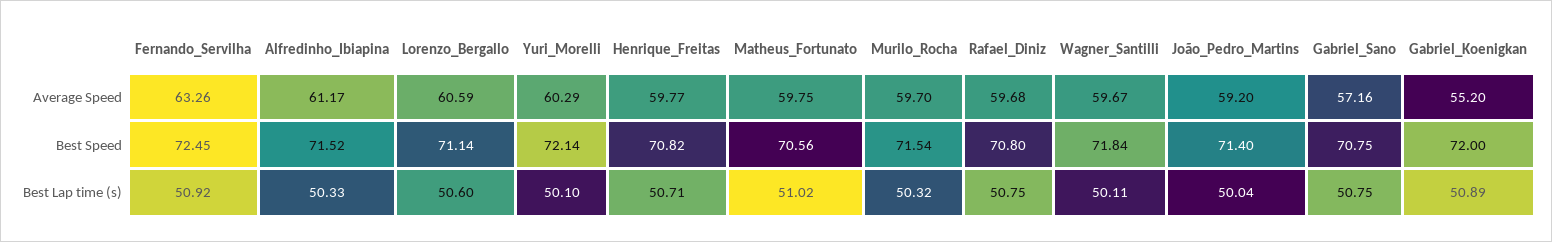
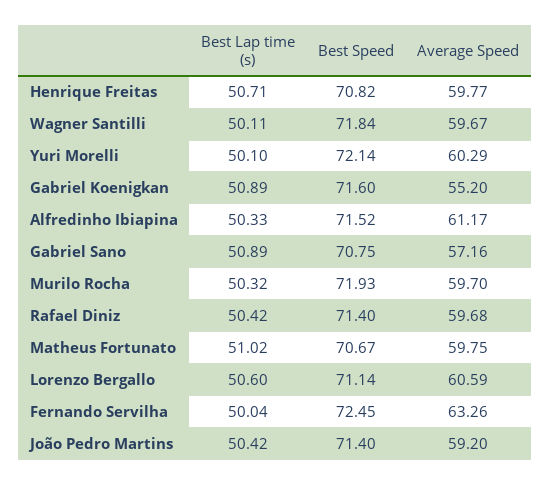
  {
    "Fernando_Servilha": {
      "Average Speed": 63.26,
      "Best Speed": 72.45,
-     "Best Lap time (s)": 50.92
+     "Best Lap time (s)": 50.04
    },
    "Alfredinho_Ibiapina": {
      "Average Speed": 61.17,
      "Best Speed": 71.52,
      "Best Lap time (s)": 50.33
    },
    "Lorenzo_Bergallo": {
      "Average Speed": 60.59,
      "Best Speed": 71.14,
      "Best Lap time (s)": 50.6
    },
    "Yuri_Morelli": {
      "Average Speed": 60.29,
      "Best Speed": 72.14,
      "Best Lap time (s)": 50.1
    },
    "Henrique_Freitas": {
      "Average Speed": 59.77,
      "Best Speed": 70.82,
      "Best Lap time (s)": 50.71
    },
    "Matheus_Fortunato": {
      "Average Speed": 59.75,
-     "Best Speed": 70.56,
+     "Best Speed": 70.67,
      "Best Lap time (s)": 51.02
    },
    "Murilo_Rocha": {
      "Average Speed": 59.7,
-     "Best Speed": 71.54,
+     "Best Speed": 71.93,
      "Best Lap time (s)": 50.32
    },
    "Rafael_Diniz": {
      "Average Speed": 59.68,
-     "Best Speed": 70.8,
+     "Best Speed": 71.4,
-     "Best Lap time (s)": 50.75
+     "Best Lap time (s)": 50.42
    },
    "Wagner_Santilli": {
      "Average Speed": 59.67,
      "Best Speed": 71.84,
      "Best Lap time (s)": 50.11
    },
    "João_Pedro_Martins": {
      "Average Speed": 59.2,
      "Best Speed": 71.4,
-     "Best Lap time (s)": 50.04
+     "Best Lap time (s)": 50.42
    },
    "Gabriel_Sano": {
      "Average Speed": 57.16,
      "Best Speed": 70.75,
-     "Best Lap time (s)": 50.75
+     "Best Lap time (s)": 50.89
    },
    "Gabriel_Koenigkan": {
      "Average Speed": 55.2,
-     "Best Speed": 72,
+     "Best Speed": 71.6,
      "Best Lap time (s)": 50.89
    }
  }

